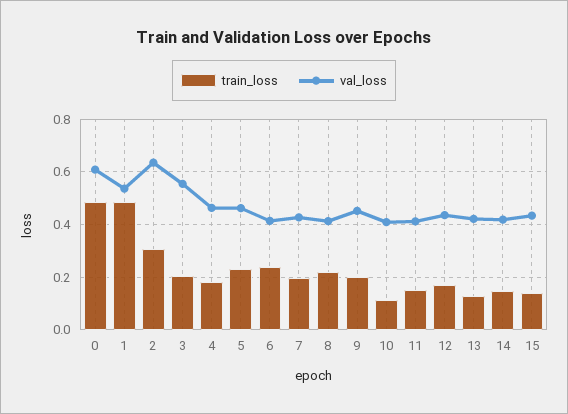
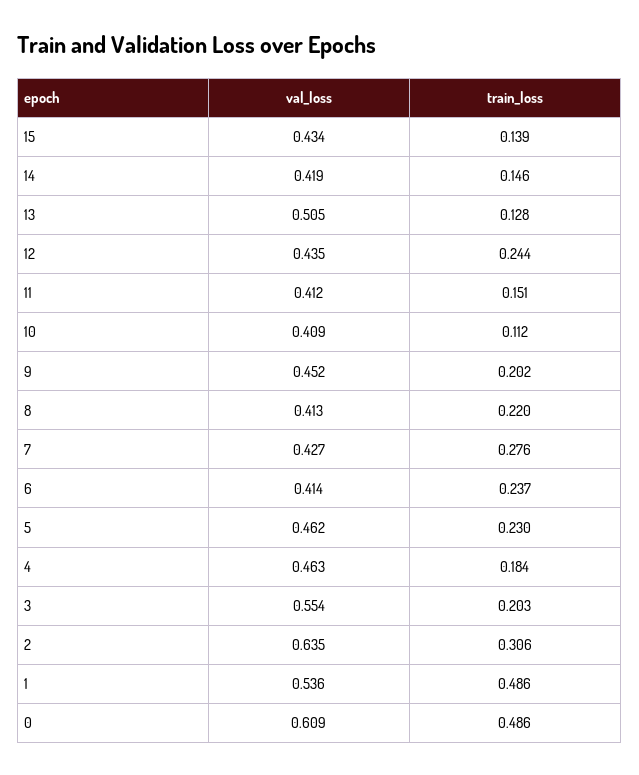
  {
    "train_loss": {
      "0": 0.486,
      "1": 0.486,
      "2": 0.306,
      "3": 0.203,
      "4": 0.184,
      "5": 0.23,
      "6": 0.237,
-     "7": 0.2,
+     "7": 0.276,
      "8": 0.22,
      "9": 0.202,
      "10": 0.112,
      "11": 0.151,
-     "12": 0.175,
+     "12": 0.244,
      "13": 0.128,
      "14": 0.146,
      "15": 0.139
    },
    "val_loss": {
      "0": 0.609,
      "1": 0.536,
      "2": 0.635,
      "3": 0.554,
      "4": 0.463,
      "5": 0.462,
      "6": 0.414,
      "7": 0.427,
      "8": 0.413,
      "9": 0.452,
      "10": 0.409,
      "11": 0.412,
      "12": 0.435,
-     "13": 0.425,
+     "13": 0.505,
      "14": 0.419,
      "15": 0.434
    }
  }

